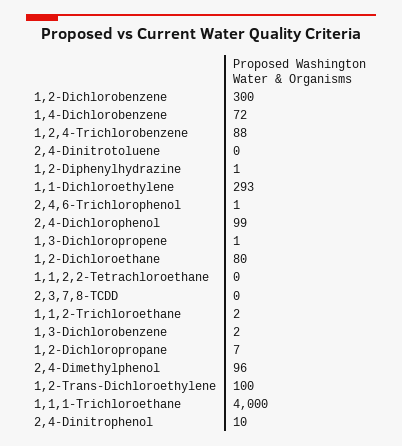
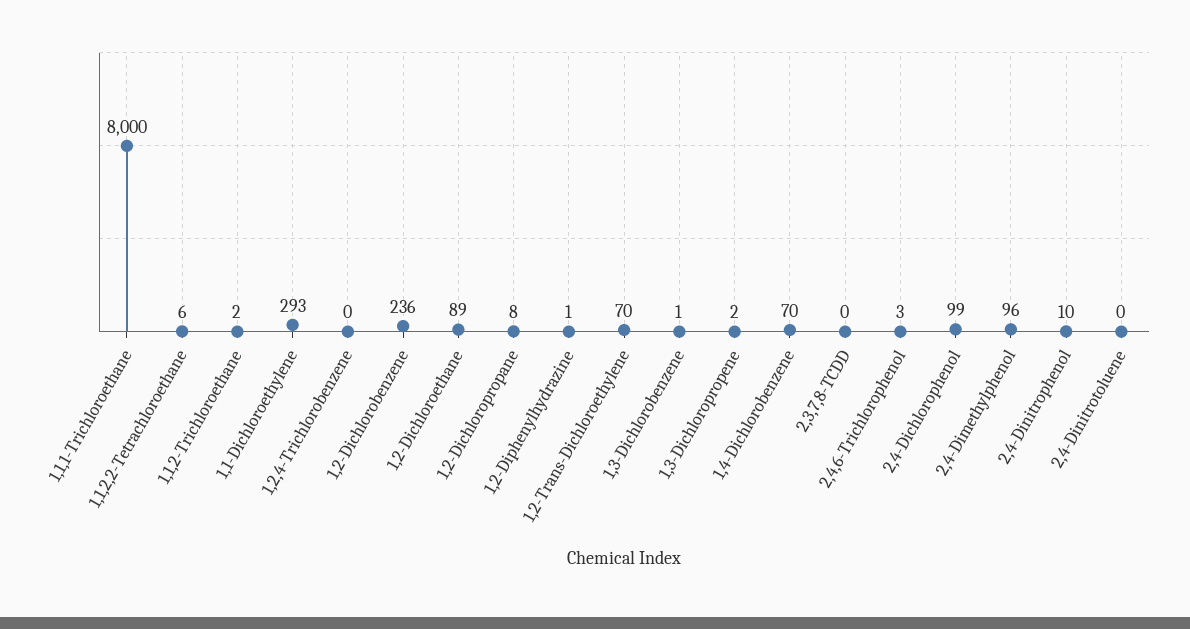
  {
-   "1,2-Dichlorobenzene": 300,
+   "1,2-Dichlorobenzene": 236,
-   "1,4-Dichlorobenzene": 72,
+   "1,4-Dichlorobenzene": 70,
-   "1,2,4-Trichlorobenzene": 88,
+   "1,2,4-Trichlorobenzene": 0,
    "2,4-Dinitrotoluene": 0,
    "1,2-Diphenylhydrazine": 1,
    "1,1-Dichloroethylene": 293,
-   "2,4,6-Trichlorophenol": 1,
+   "2,4,6-Trichlorophenol": 3,
    "2,4-Dichlorophenol": 99,
-   "1,3-Dichloropropene": 1,
+   "1,3-Dichloropropene": 2,
-   "1,2-Dichloroethane": 80,
+   "1,2-Dichloroethane": 89,
-   "1,1,2,2-Tetrachloroethane": 0,
+   "1,1,2,2-Tetrachloroethane": 6,
    "2,3,7,8-TCDD": 0,
    "1,1,2-Trichloroethane": 2,
-   "1,3-Dichlorobenzene": 2,
+   "1,3-Dichlorobenzene": 1,
-   "1,2-Dichloropropane": 7,
+   "1,2-Dichloropropane": 8,
    "2,4-Dimethylphenol": 96,
-   "1,2-Trans-Dichloroethylene": 100,
+   "1,2-Trans-Dichloroethylene": 70,
-   "1,1,1-Trichloroethane": 4000,
+   "1,1,1-Trichloroethane": 8000,
    "2,4-Dinitrophenol": 10
  }

